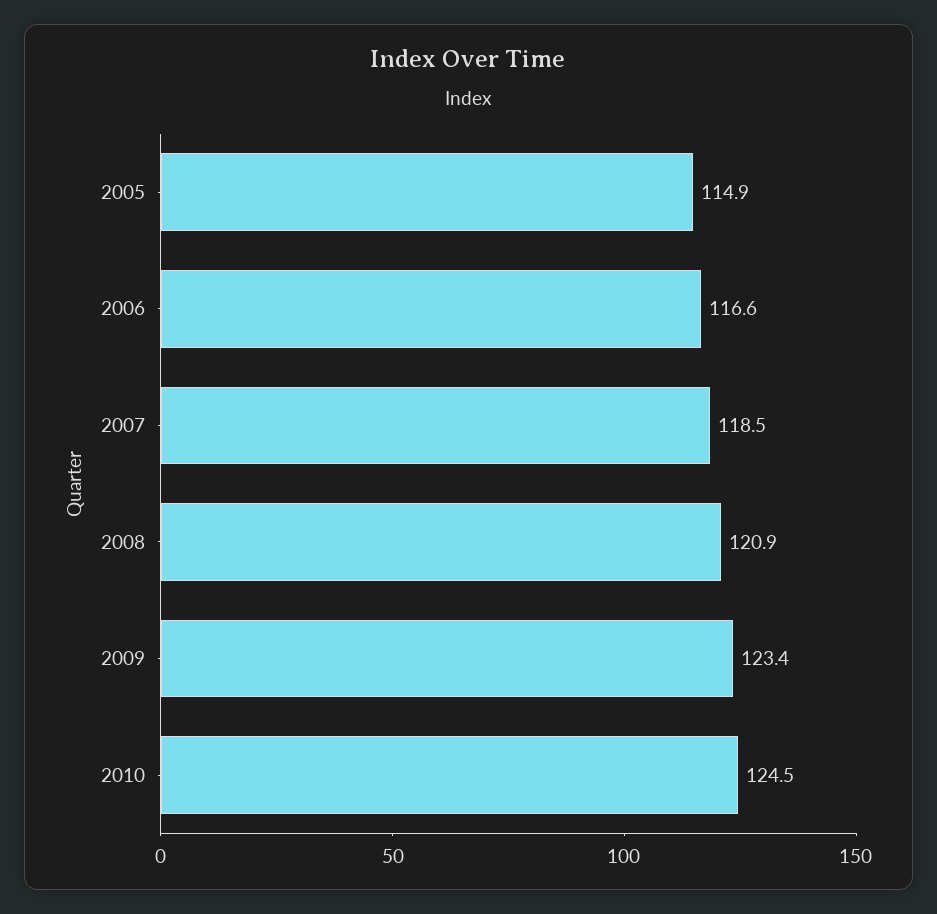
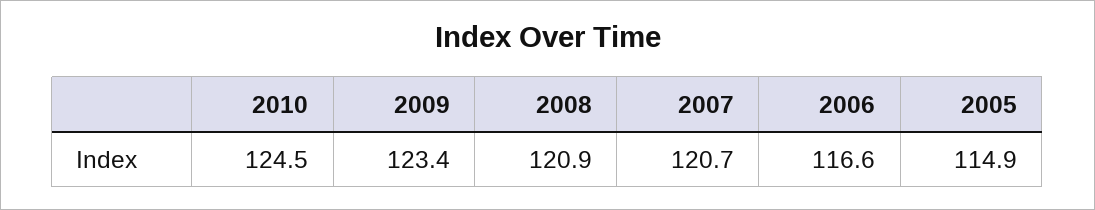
  {
    "2005": 114.9,
    "2006": 116.6,
-   "2007": 118.5,
+   "2007": 120.7,
    "2008": 120.9,
    "2009": 123.4,
    "2010": 124.5
  }

